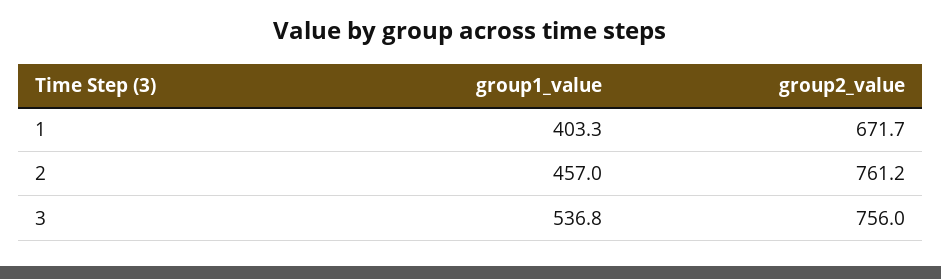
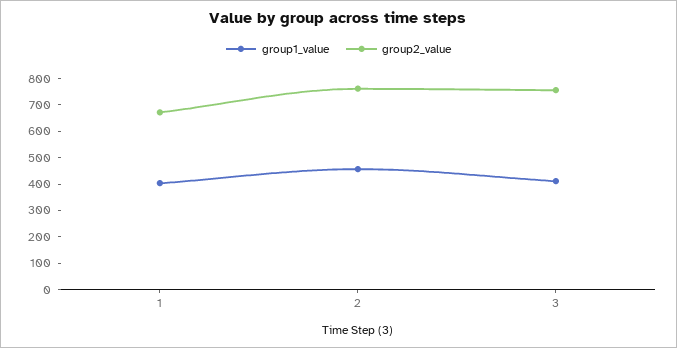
  {
    "group1_value": {
      "1": 403.3,
      "2": 457,
-     "3": 536.8
+     "3": 400
    },
    "group2_value": {
      "1": 671.7,
      "2": 761.2,
      "3": 756
    }
  }

